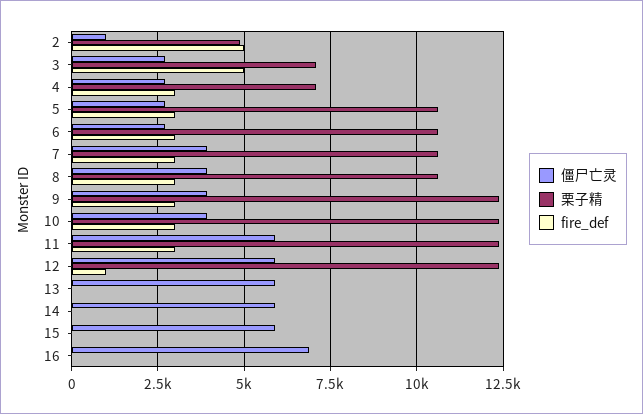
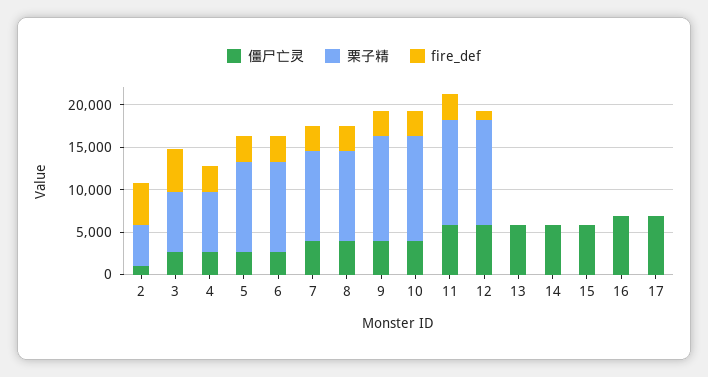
  {
    "僵尸亡灵": {
      "2": 1000,
      "3": 2750,
      "4": 2750,
      "5": 2750,
      "6": 2750,
      "7": 4000,
      "8": 4000,
      "9": 4000,
      "10": 4000,
      "11": 6000,
      "12": 6000,
      "13": 6000,
      "14": 6000,
      "15": 6000,
-     "16": 7000
+     "16": 7000,
+     "17": 7000
    },
    "栗子精": {
      "2": 4750,
      "3": 7000,
      "4": 7000,
      "5": 10500,
      "6": 10500,
      "7": 10500,
      "8": 10500,
      "9": 12500,
      "10": 12500,
      "11": 12500,
      "12": 12500,
      "13": 0,
      "14": 0,
      "15": 0,
-     "16": 0
+     "16": 0,
+     "17": 0
    },
    "fire_def": {
      "2": 5000,
      "3": 5000,
      "4": 3000,
      "5": 3000,
      "6": 3000,
      "7": 3000,
      "8": 3000,
      "9": 3000,
      "10": 3000,
      "11": 3000,
      "12": 1000,
      "13": 0,
      "14": 0,
      "15": 0,
-     "16": 0
+     "16": 0,
+     "17": 0
    }
  }

